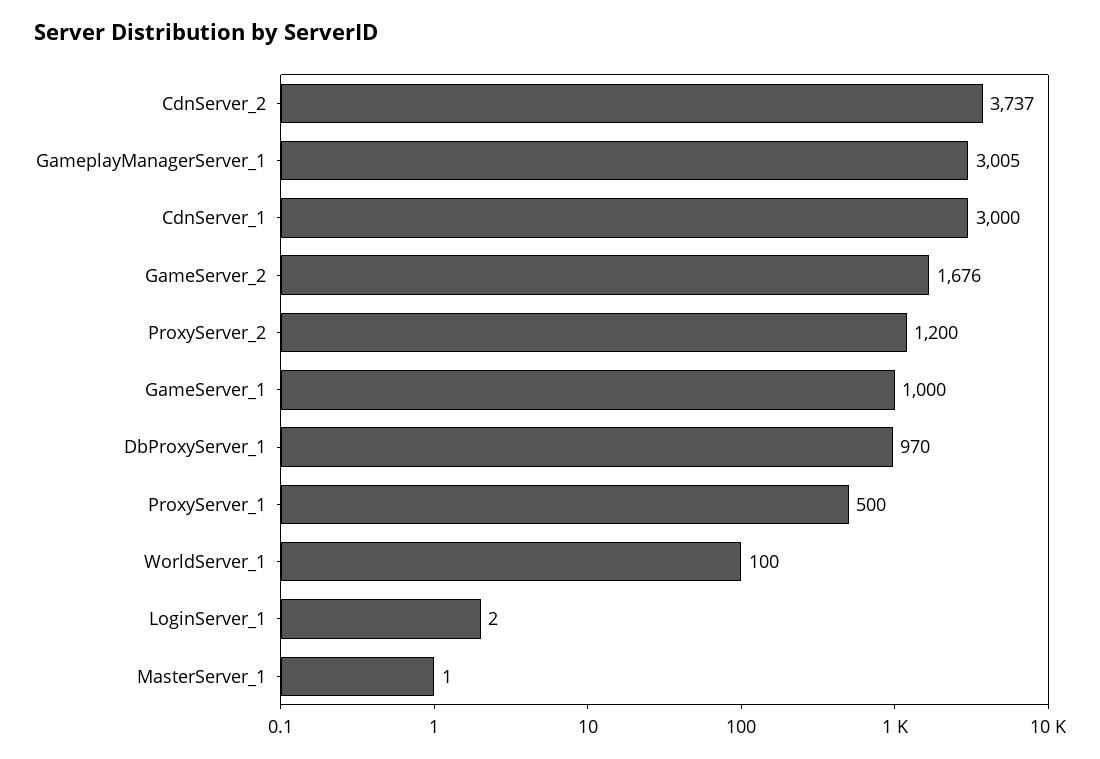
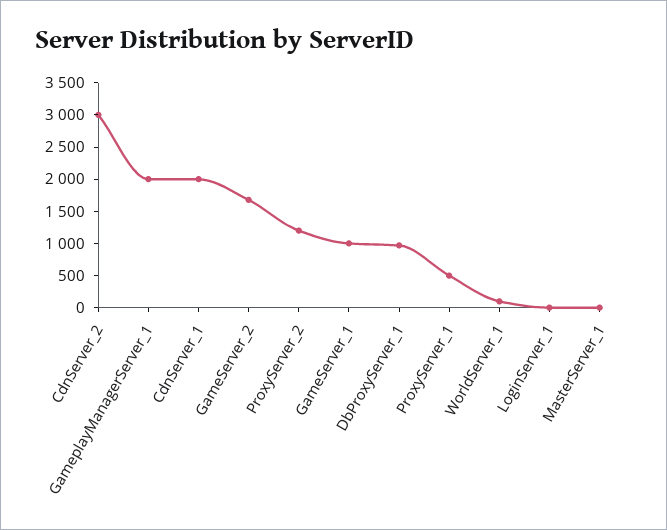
  {
-   "CdnServer_2": 3737,
+   "CdnServer_2": 3000,
-   "GameplayManagerServer_1": 3005,
+   "GameplayManagerServer_1": 2000,
-   "CdnServer_1": 3000,
+   "CdnServer_1": 2000,
    "GameServer_2": 1676,
    "ProxyServer_2": 1200,
    "GameServer_1": 1000,
    "DbProxyServer_1": 970,
    "ProxyServer_1": 500,
    "WorldServer_1": 100,
    "LoginServer_1": 2,
    "MasterServer_1": 1
  }

